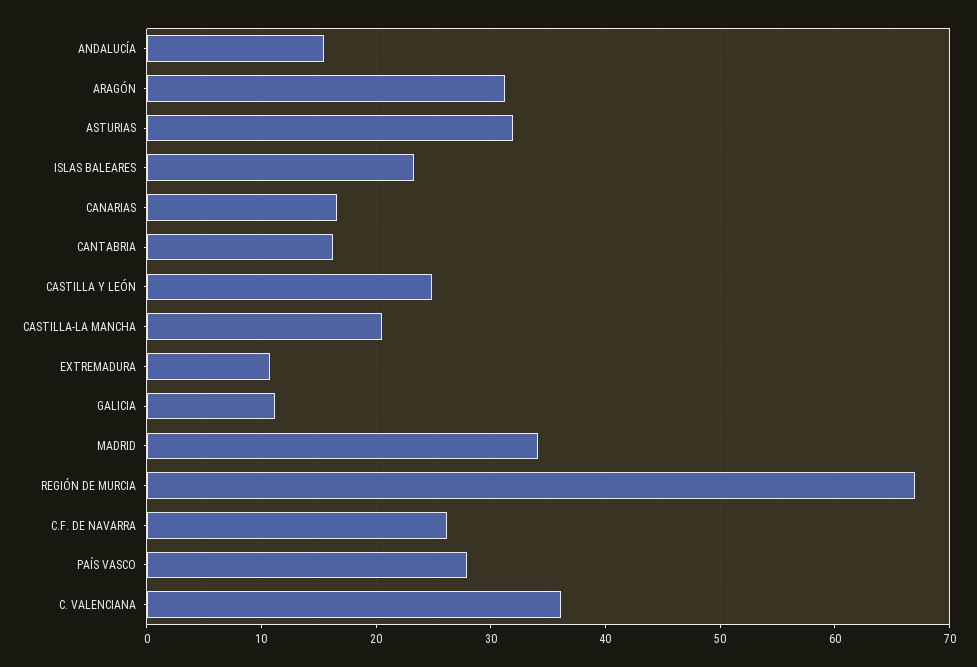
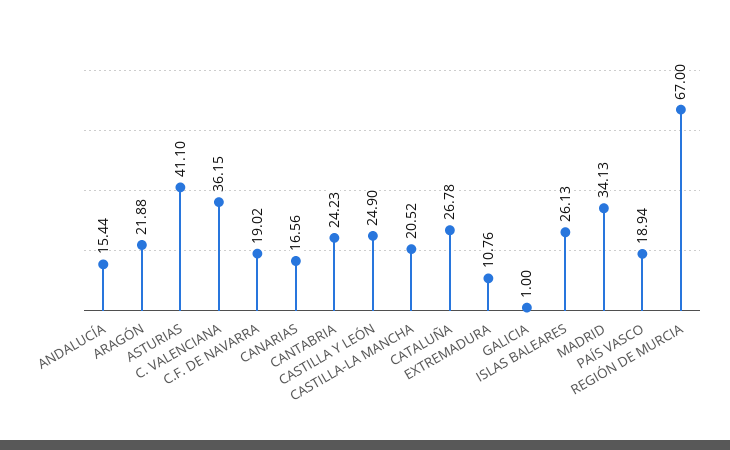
  {
    "ANDALUCÍA": 15.44,
-   "ARAGÓN": 31,
+   "ARAGÓN": 21.88,
-   "ASTURIAS": 32,
+   "ASTURIAS": 41.1,
-   "ISLAS BALEARES": 23,
+   "ISLAS BALEARES": 26.13,
    "CANARIAS": 16.56,
-   "CANTABRIA": 16,
+   "CANTABRIA": 24.23,
    "CASTILLA Y LEÓN": 24.9,
    "CASTILLA-LA MANCHA": 20.52,
    "EXTREMADURA": 10.76,
-   "GALICIA": 11,
+   "GALICIA": 1,
    "MADRID": 34.13,
    "REGIÓN DE MURCIA": 67,
-   "C.F. DE NAVARRA": 26,
+   "C.F. DE NAVARRA": 19.02,
-   "PAÍS VASCO": 28,
+   "PAÍS VASCO": 18.94,
-   "C. VALENCIANA": 36.15
+   "C. VALENCIANA": 36.15,
+   "CATALUÑA": 26.78
  }

